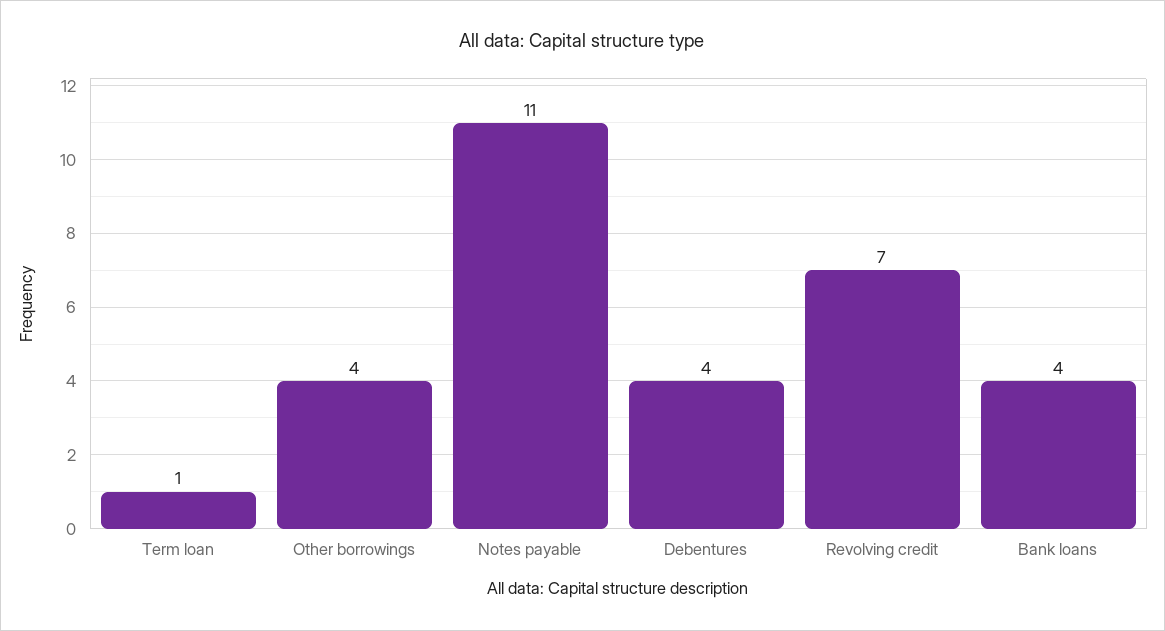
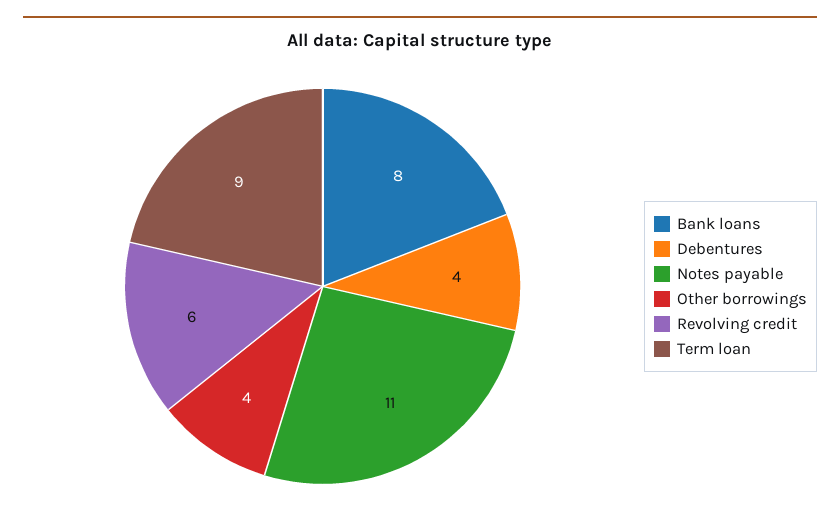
  {
-   "Term loan": 1,
+   "Term loan": 9,
    "Other borrowings": 4,
    "Notes payable": 11,
    "Debentures": 4,
-   "Revolving credit": 7,
+   "Revolving credit": 6,
-   "Bank loans": 4
+   "Bank loans": 8
  }

